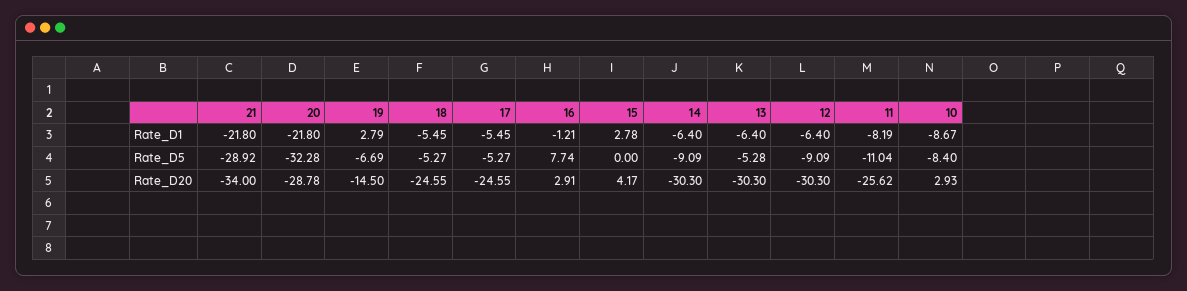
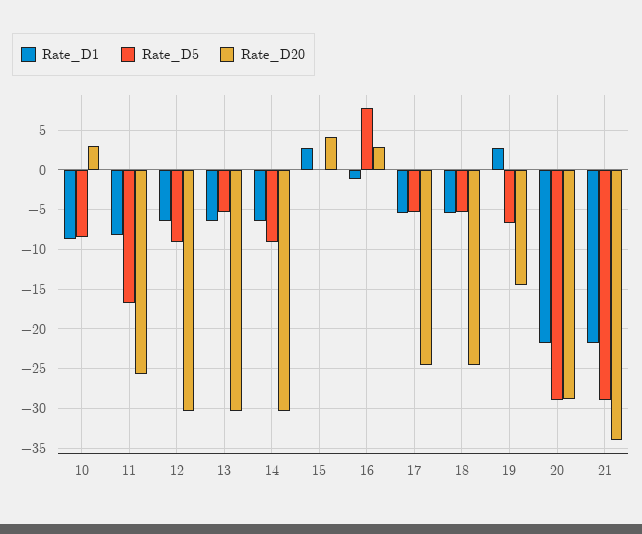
  {
    "Rate_D1": {
      "21": -21.8,
      "20": -21.8,
      "19": 2.79,
      "18": -5.45,
      "17": -5.45,
      "16": -1.21,
      "15": 2.78,
      "14": -6.4,
      "13": -6.4,
      "12": -6.4,
      "11": -8.19,
      "10": -8.67
    },
    "Rate_D5": {
      "21": -28.92,
-     "20": -32.28,
+     "20": -29,
      "19": -6.69,
      "18": -5.27,
      "17": -5.27,
      "16": 7.74,
      "15": 0,
      "14": -9.09,
      "13": -5.28,
      "12": -9.09,
-     "11": -11.04,
+     "11": -17,
      "10": -8.4
    },
    "Rate_D20": {
      "21": -34,
      "20": -28.78,
      "19": -14.5,
      "18": -24.55,
      "17": -24.55,
      "16": 2.91,
      "15": 4.17,
      "14": -30.3,
      "13": -30.3,
      "12": -30.3,
      "11": -25.62,
      "10": 2.93
    }
  }

